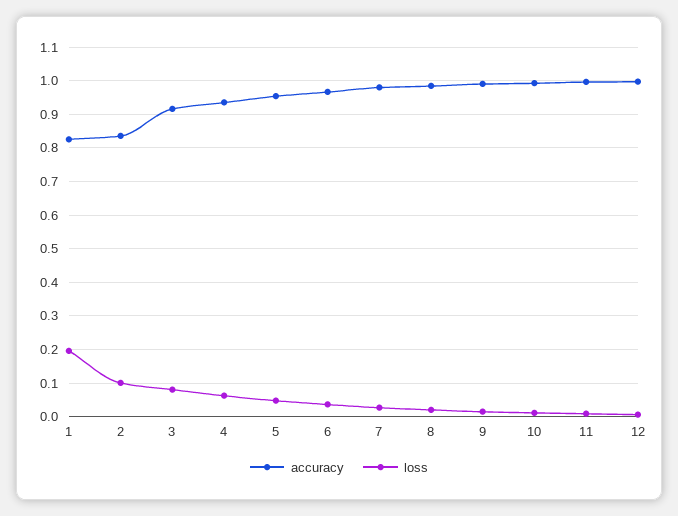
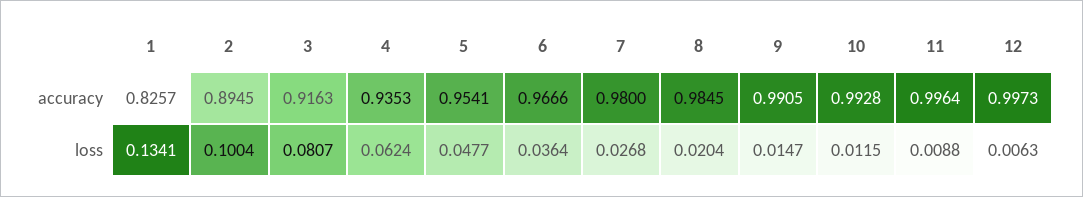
  {
    "accuracy": {
      "1": 0.8257,
-     "2": 0.84,
+     "2": 0.8945,
      "3": 0.9163,
      "4": 0.9353,
      "5": 0.9541,
      "6": 0.9666,
      "7": 0.98,
      "8": 0.9845,
      "9": 0.9905,
      "10": 0.9928,
      "11": 0.9964,
      "12": 0.9973
    },
    "loss": {
-     "1": 0.2,
+     "1": 0.1341,
      "2": 0.1004,
      "3": 0.0807,
      "4": 0.0624,
      "5": 0.0477,
      "6": 0.0364,
      "7": 0.0268,
      "8": 0.0204,
      "9": 0.0147,
      "10": 0.0115,
      "11": 0.0088,
      "12": 0.0063
    }
  }

